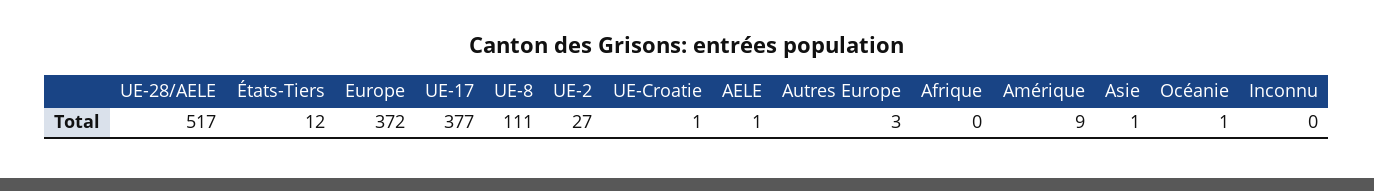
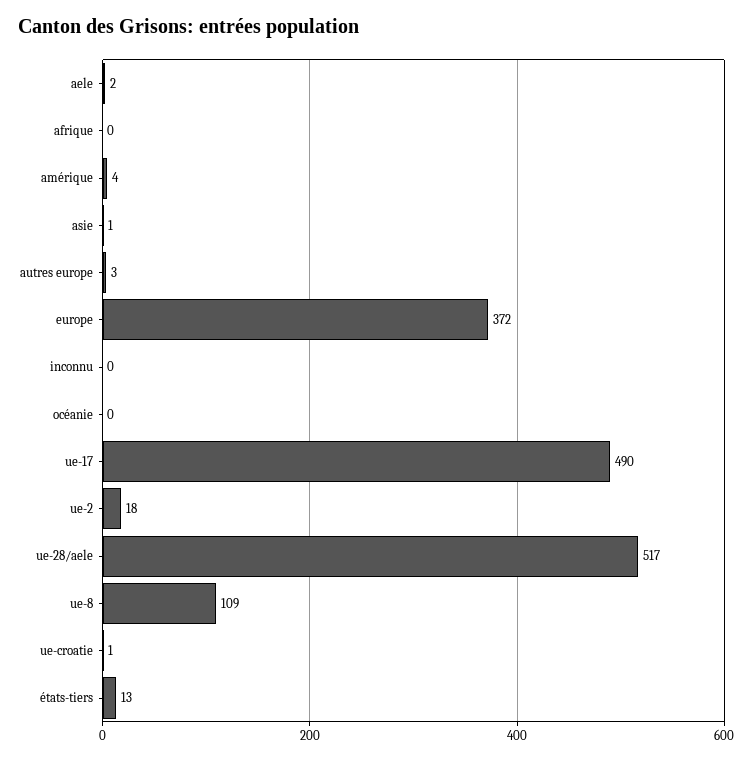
  {
    "UE-28/AELE": 517,
-   "États-Tiers": 12,
+   "États-Tiers": 13,
    "Europe": 372,
-   "UE-17": 377,
+   "UE-17": 490,
-   "UE-8": 111,
+   "UE-8": 109,
-   "UE-2": 27,
+   "UE-2": 18,
    "UE-Croatie": 1,
-   "AELE": 1,
+   "AELE": 2,
    "Autres Europe": 3,
    "Afrique": 0,
-   "Amérique": 9,
+   "Amérique": 4,
    "Asie": 1,
-   "Océanie": 1,
+   "Océanie": 0,
    "Inconnu": 0
  }

